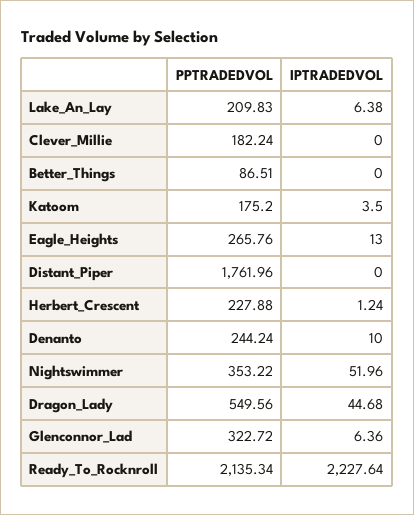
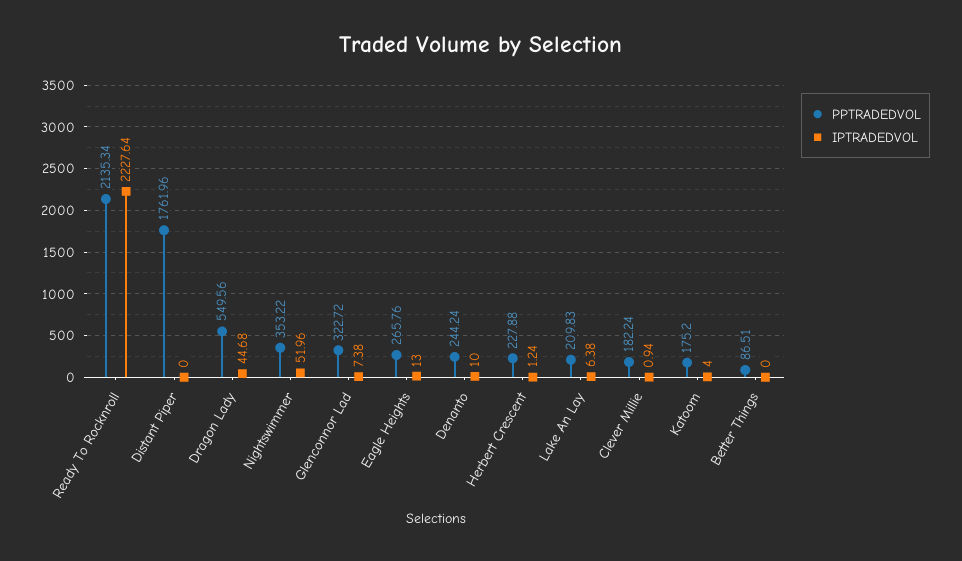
  {
    "PPTRADEDVOL": {
      "Lake_An_Lay": 209.83,
      "Clever_Millie": 182.24,
      "Better_Things": 86.51,
      "Katoom": 175.2,
      "Eagle_Heights": 265.76,
      "Distant_Piper": 1761.96,
      "Herbert_Crescent": 227.88,
      "Denanto": 244.24,
      "Nightswimmer": 353.22,
      "Dragon_Lady": 549.56,
      "Glenconnor_Lad": 322.72,
      "Ready_To_Rocknroll": 2135.34
    },
    "IPTRADEDVOL": {
      "Lake_An_Lay": 6.38,
-     "Clever_Millie": 0,
+     "Clever_Millie": 0.94,
      "Better_Things": 0,
-     "Katoom": 3.5,
+     "Katoom": 4,
      "Eagle_Heights": 13,
      "Distant_Piper": 0,
      "Herbert_Crescent": 1.24,
      "Denanto": 10,
      "Nightswimmer": 51.96,
      "Dragon_Lady": 44.68,
-     "Glenconnor_Lad": 6.36,
+     "Glenconnor_Lad": 7.38,
      "Ready_To_Rocknroll": 2227.64
    }
  }

